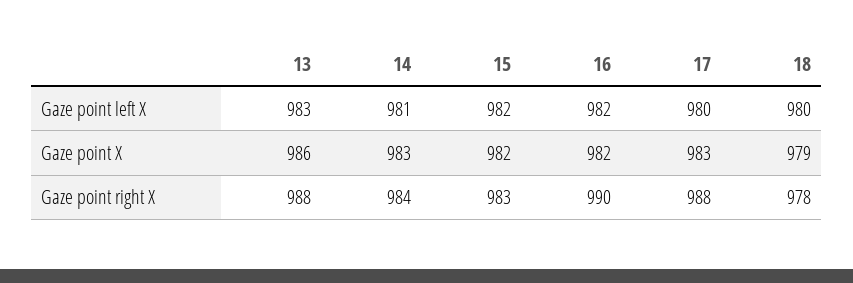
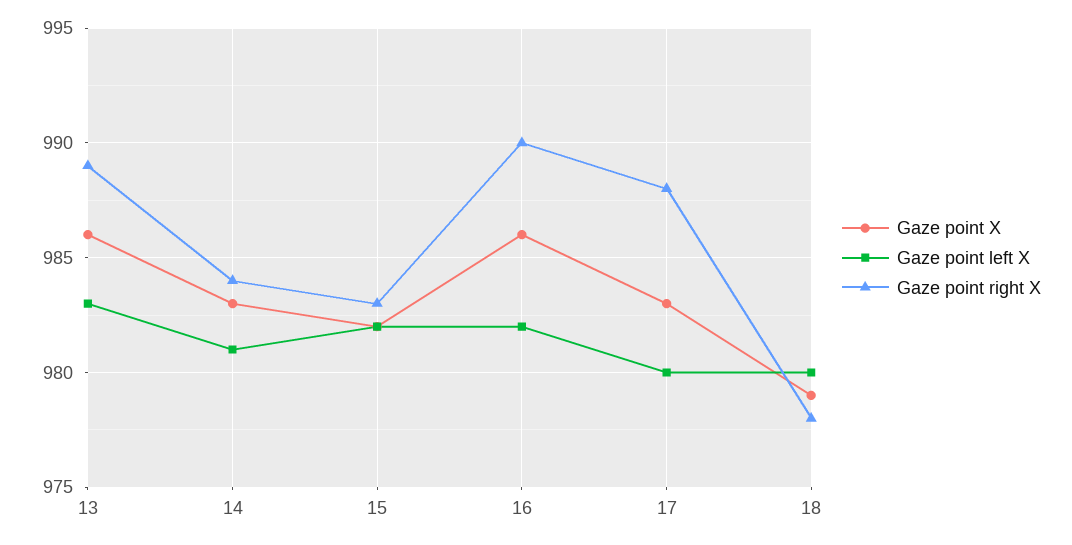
  {
    "Gaze point left X": {
      "13": 983,
      "14": 981,
      "15": 982,
      "16": 982,
      "17": 980,
      "18": 980
    },
    "Gaze point X": {
      "13": 986,
      "14": 983,
      "15": 982,
-     "16": 982,
+     "16": 986,
      "17": 983,
      "18": 979
    },
    "Gaze point right X": {
-     "13": 988,
+     "13": 989,
      "14": 984,
      "15": 983,
      "16": 990,
      "17": 988,
      "18": 978
    }
  }

